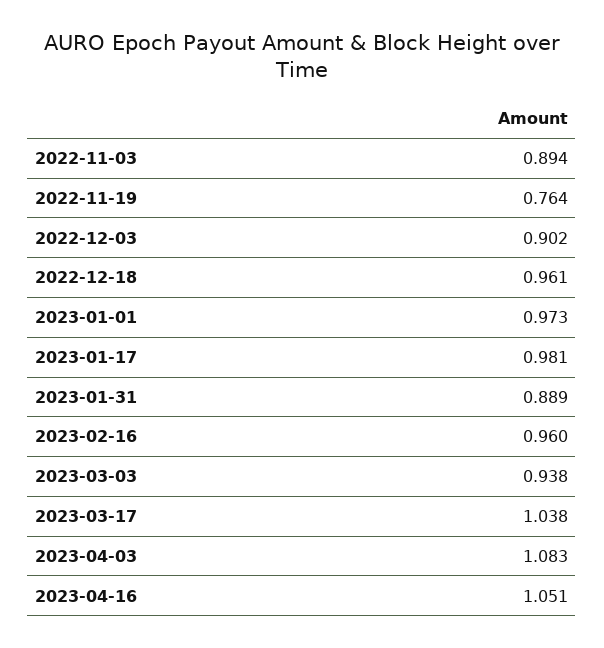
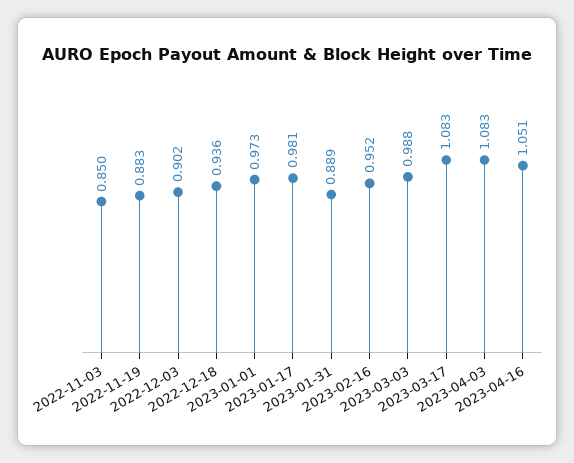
  {
-   "2022-11-03": 0.894,
+   "2022-11-03": 0.85,
-   "2022-11-19": 0.764,
+   "2022-11-19": 0.883,
    "2022-12-03": 0.902,
-   "2022-12-18": 0.961,
+   "2022-12-18": 0.936,
    "2023-01-01": 0.973,
    "2023-01-17": 0.981,
    "2023-01-31": 0.889,
-   "2023-02-16": 0.96,
+   "2023-02-16": 0.952,
-   "2023-03-03": 0.938,
+   "2023-03-03": 0.988,
-   "2023-03-17": 1.038,
+   "2023-03-17": 1.083,
    "2023-04-03": 1.083,
    "2023-04-16": 1.051
  }

